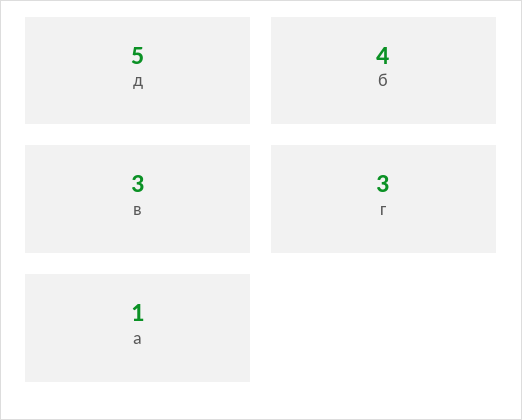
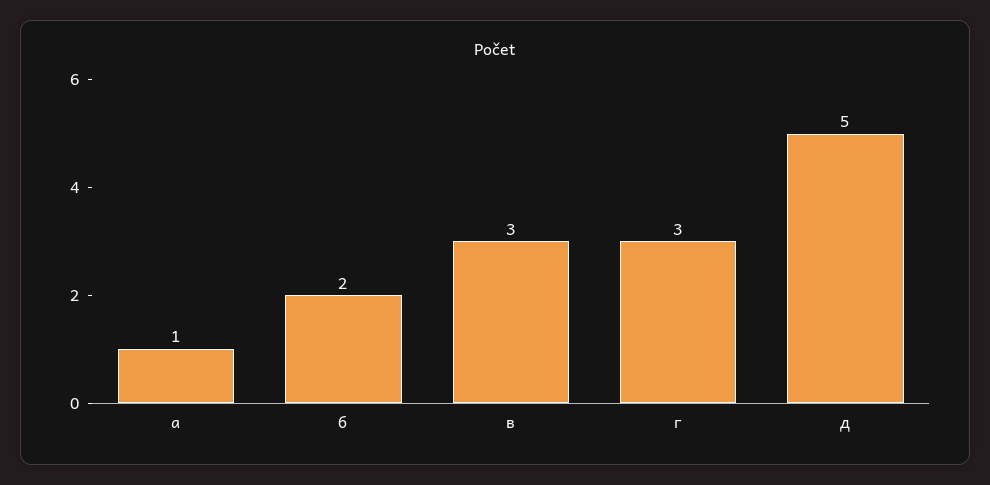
  {
    "д": 5,
-   "б": 4,
+   "б": 2,
    "в": 3,
    "г": 3,
    "а": 1
  }

